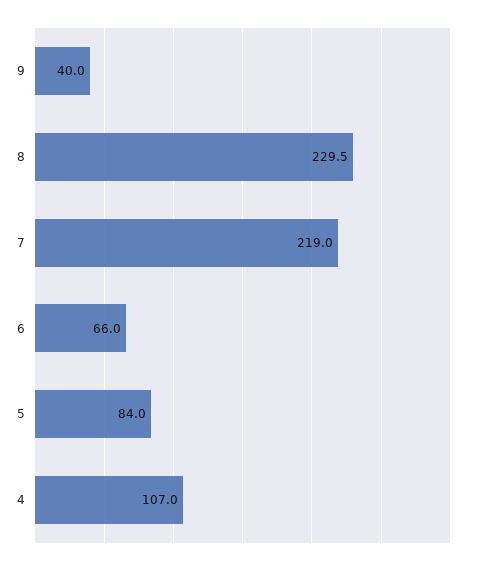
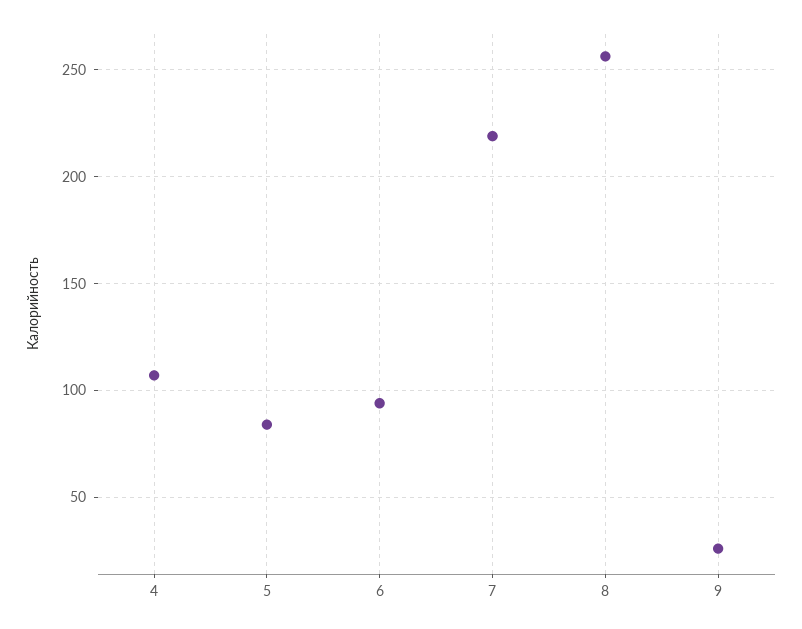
  {
-   "9": 40,
+   "9": 25,
-   "8": 229.5,
+   "8": 255,
    "7": 219,
-   "6": 66,
+   "6": 95,
    "5": 84,
    "4": 107
  }

